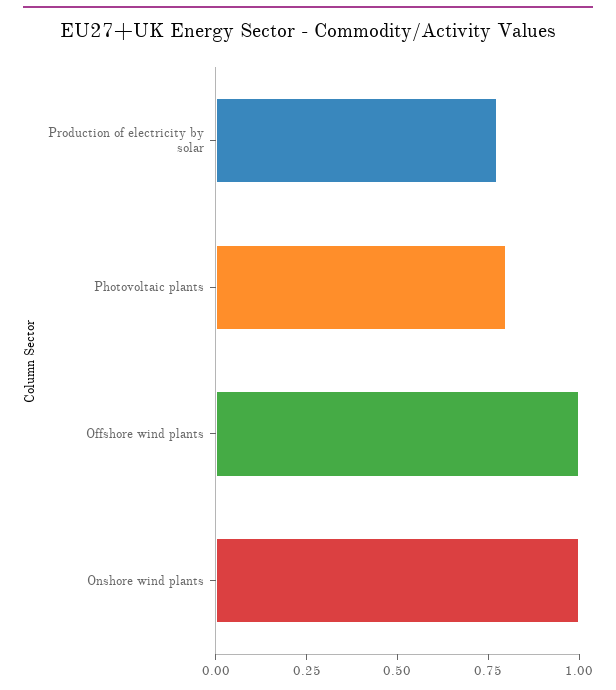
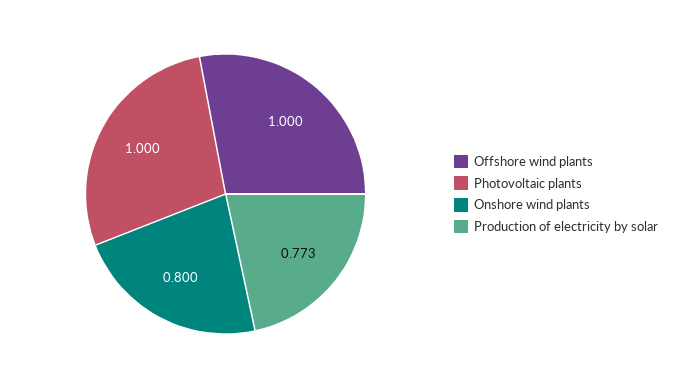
  {
    "Production of electricity by solar": 0.773,
-   "Photovoltaic plants": 0.8,
+   "Photovoltaic plants": 1,
    "Offshore wind plants": 1,
-   "Onshore wind plants": 1
+   "Onshore wind plants": 0.8
  }

